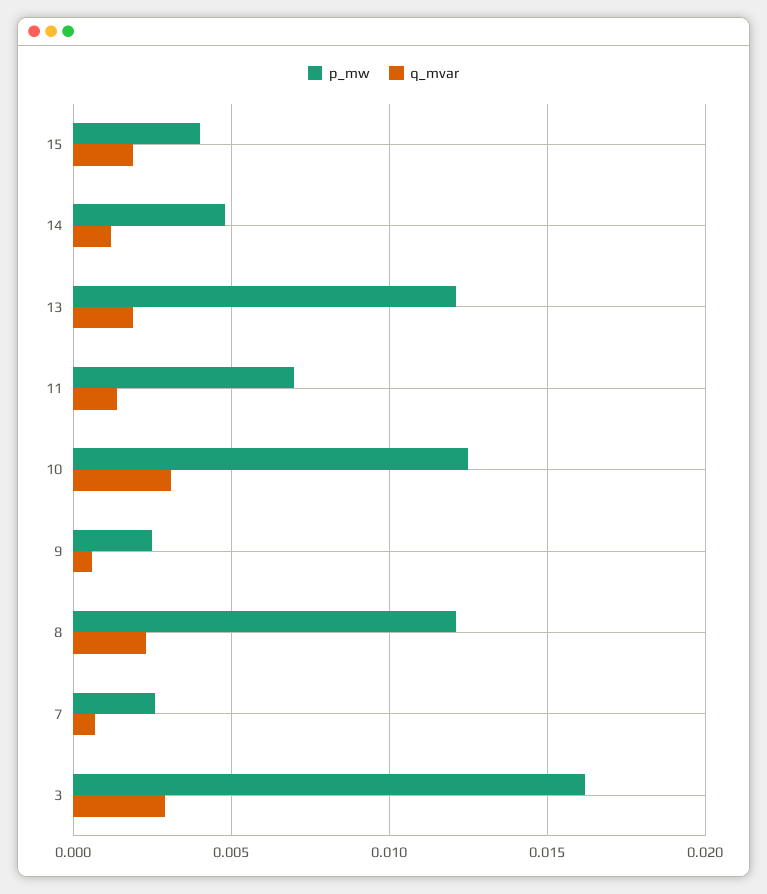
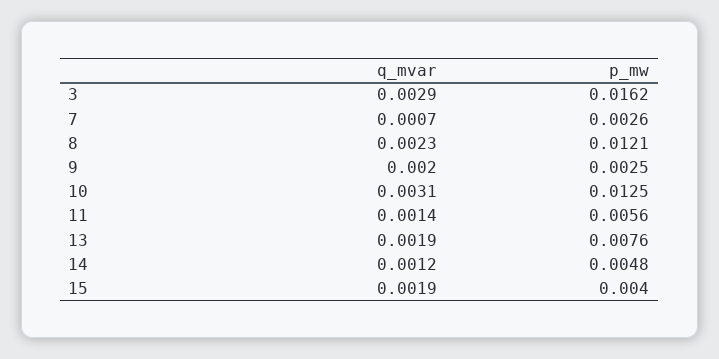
  {
    "p_mw": {
      "15": 0.004,
      "14": 0.0048,
-     "13": 0.012,
+     "13": 0.0076,
-     "11": 0.007,
+     "11": 0.0056,
      "10": 0.0125,
      "9": 0.0025,
      "8": 0.0121,
      "7": 0.0026,
      "3": 0.0162
    },
    "q_mvar": {
      "15": 0.0019,
      "14": 0.0012,
      "13": 0.0019,
      "11": 0.0014,
      "10": 0.0031,
-     "9": 0.0005,
+     "9": 0.002,
      "8": 0.0023,
      "7": 0.0007,
      "3": 0.0029
    }
  }

